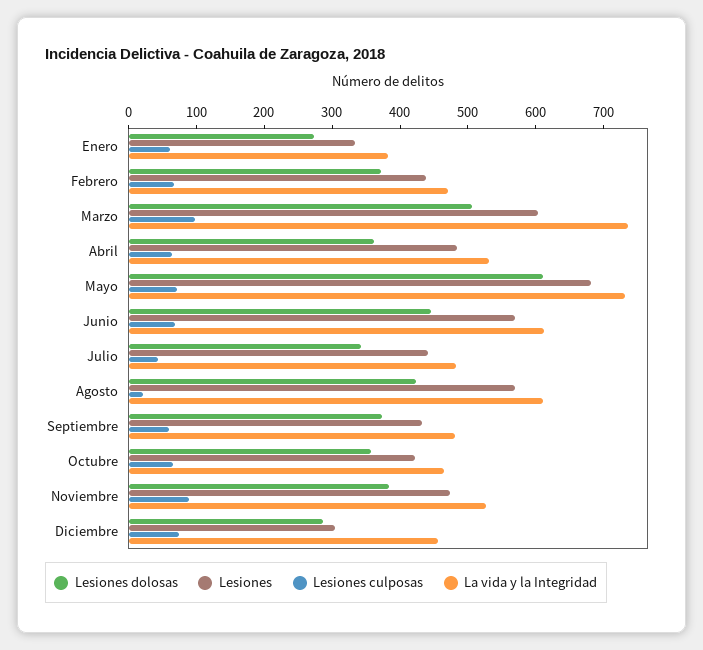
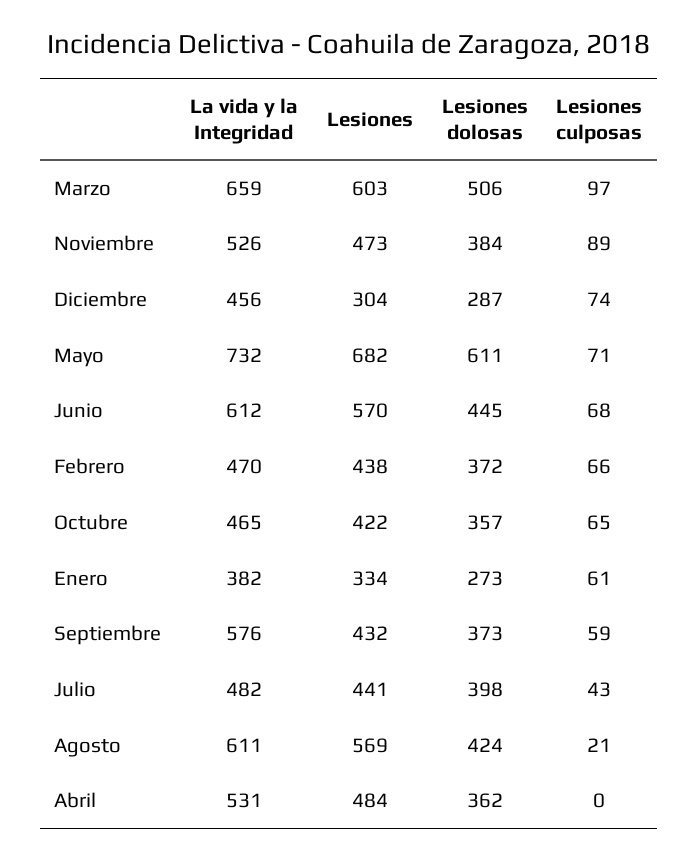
  {
    "Lesiones dolosas": {
      "Enero": 273,
      "Febrero": 372,
      "Marzo": 506,
      "Abril": 362,
      "Mayo": 611,
      "Junio": 445,
-     "Julio": 340,
+     "Julio": 398,
      "Agosto": 424,
      "Septiembre": 373,
      "Octubre": 357,
      "Noviembre": 384,
      "Diciembre": 287
    },
    "Lesiones": {
      "Enero": 334,
      "Febrero": 438,
      "Marzo": 603,
      "Abril": 484,
      "Mayo": 682,
      "Junio": 570,
      "Julio": 441,
      "Agosto": 569,
      "Septiembre": 432,
      "Octubre": 422,
      "Noviembre": 473,
      "Diciembre": 304
    },
    "Lesiones culposas": {
      "Enero": 61,
      "Febrero": 66,
      "Marzo": 97,
-     "Abril": 60,
+     "Abril": 0,
      "Mayo": 71,
      "Junio": 68,
      "Julio": 43,
      "Agosto": 21,
      "Septiembre": 59,
      "Octubre": 65,
      "Noviembre": 89,
      "Diciembre": 74
    },
    "La vida y la Integridad": {
      "Enero": 382,
      "Febrero": 470,
-     "Marzo": 740,
+     "Marzo": 659,
      "Abril": 531,
      "Mayo": 732,
      "Junio": 612,
      "Julio": 482,
      "Agosto": 611,
-     "Septiembre": 480,
+     "Septiembre": 576,
      "Octubre": 465,
      "Noviembre": 526,
      "Diciembre": 456
    }
  }

